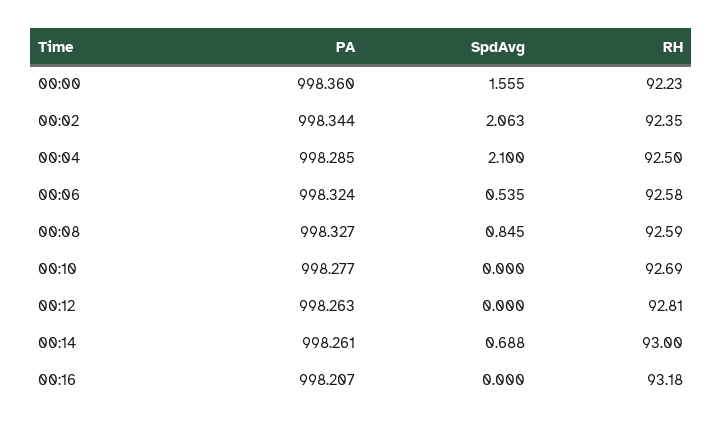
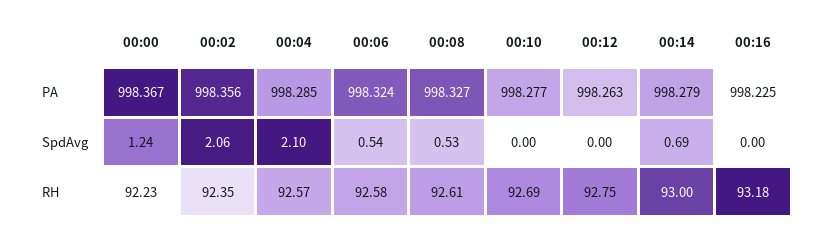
  {
    "PA": {
-     "00:00": 998.36,
+     "00:00": 998.367,
-     "00:02": 998.344,
+     "00:02": 998.356,
      "00:04": 998.285,
      "00:06": 998.324,
      "00:08": 998.327,
      "00:10": 998.277,
      "00:12": 998.263,
-     "00:14": 998.261,
+     "00:14": 998.279,
-     "00:16": 998.207
+     "00:16": 998.225
    },
    "SpdAvg": {
-     "00:00": 1.555,
+     "00:00": 1.24,
      "00:02": 2.063,
      "00:04": 2.1,
      "00:06": 0.535,
-     "00:08": 0.845,
+     "00:08": 0.53,
      "00:10": 0,
      "00:12": 0,
      "00:14": 0.688,
      "00:16": 0
    },
    "RH": {
      "00:00": 92.23,
      "00:02": 92.35,
-     "00:04": 92.5,
+     "00:04": 92.57,
      "00:06": 92.58,
-     "00:08": 92.59,
+     "00:08": 92.61,
      "00:10": 92.69,
-     "00:12": 92.81,
+     "00:12": 92.75,
      "00:14": 93,
      "00:16": 93.18
    }
  }

